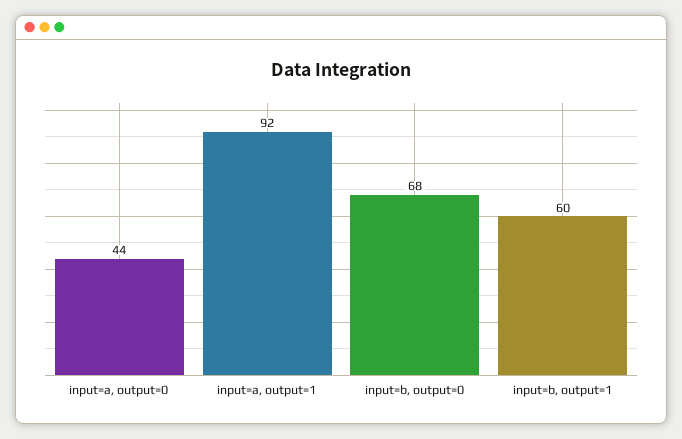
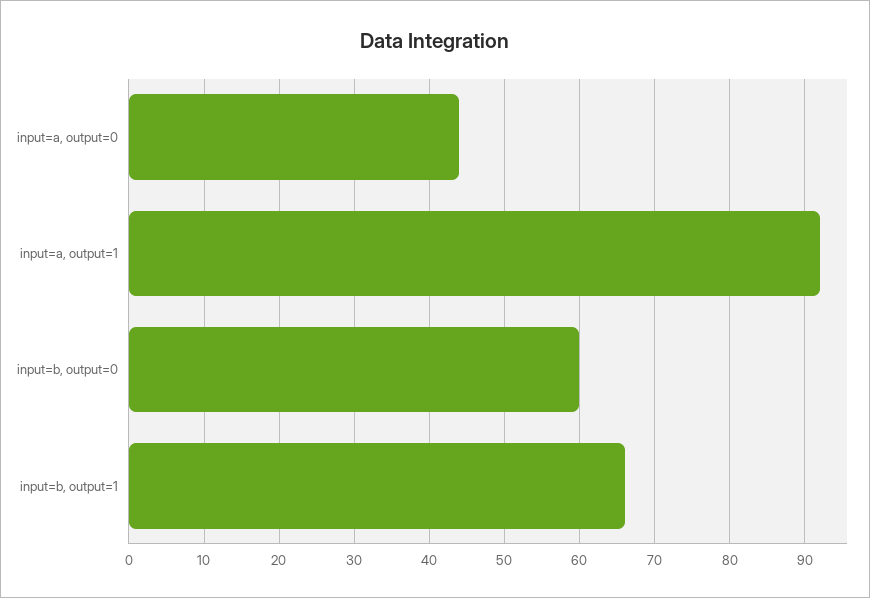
  {
    "input=a, output=0": 44,
    "input=a, output=1": 92,
-   "input=b, output=0": 68,
+   "input=b, output=0": 60,
-   "input=b, output=1": 60
+   "input=b, output=1": 66
  }

